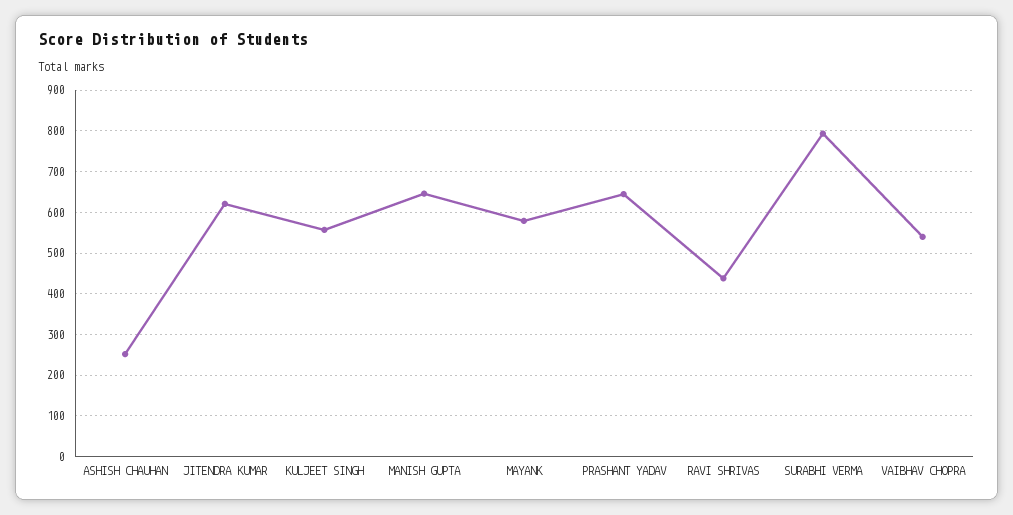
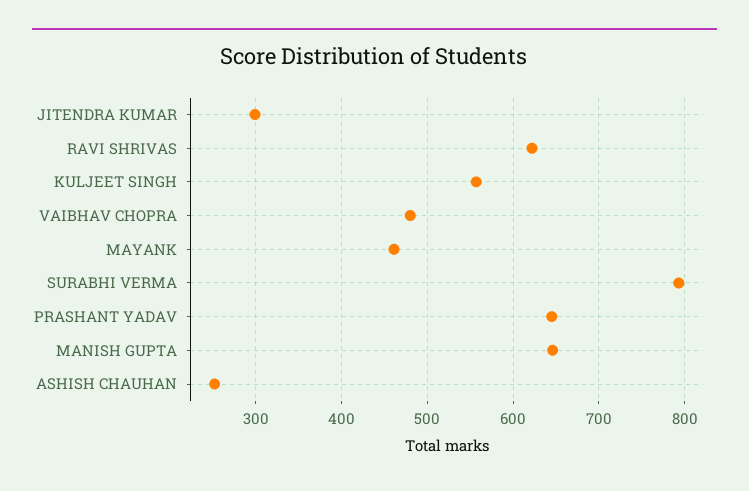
  {
    "ASHISH CHAUHAN": 250,
-   "JITENDRA KUMAR": 620,
+   "JITENDRA KUMAR": 300,
    "KULJEET SINGH": 560,
    "MANISH GUPTA": 650,
-   "MAYANK": 580,
+   "MAYANK": 460,
    "PRASHANT YADAV": 650,
-   "RAVI SHRIVAS": 440,
+   "RAVI SHRIVAS": 620,
    "SURABHI VERMA": 790,
-   "VAIBHAV CHOPRA": 540
+   "VAIBHAV CHOPRA": 480
  }

